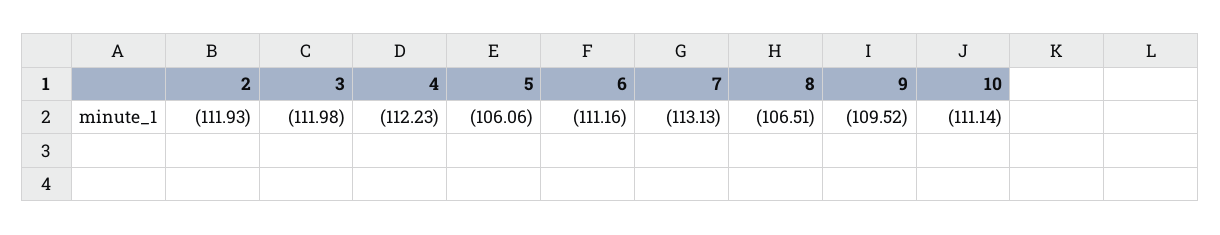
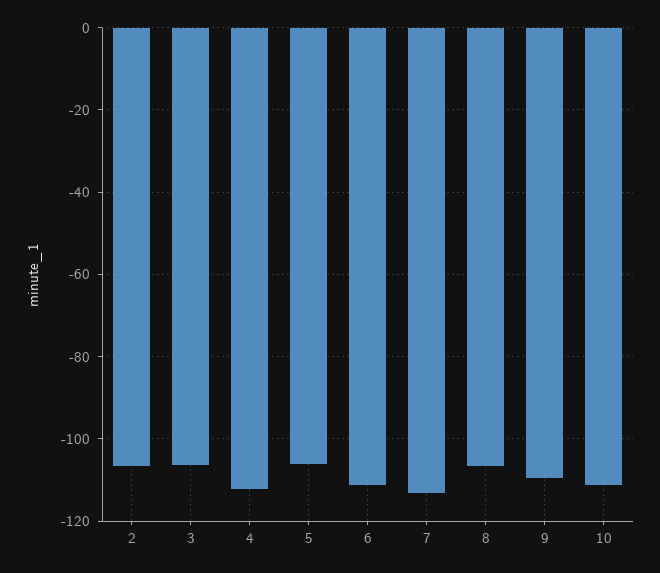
  {
-   "2": -111.93,
+   "2": -106,
-   "3": -111.98,
+   "3": -106,
    "4": -112.23,
    "5": -106.06,
    "6": -111.16,
    "7": -113.13,
    "8": -106.51,
    "9": -109.52,
    "10": -111.14
  }

